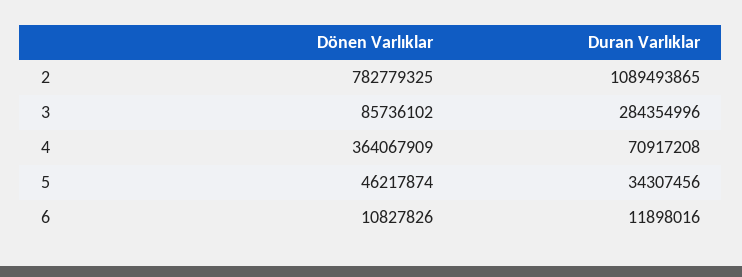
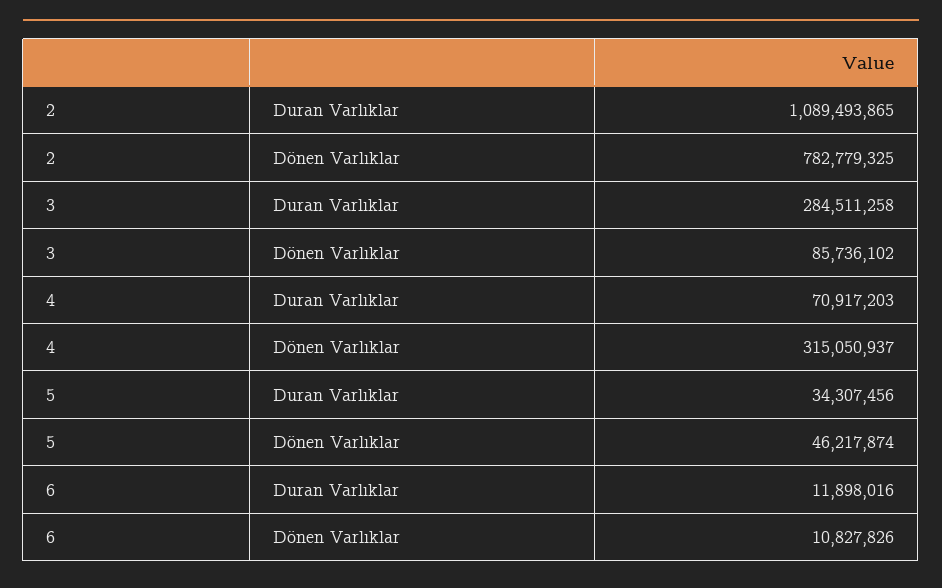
  {
    "Dönen Varlıklar": {
      "2": 782779325,
      "3": 85736102,
-     "4": 364067909,
+     "4": 315050937,
      "5": 46217874,
      "6": 10827826
    },
    "Duran Varlıklar": {
      "2": 1089493865,
-     "3": 284354996,
+     "3": 284511258,
-     "4": 70917208,
+     "4": 70917203,
      "5": 34307456,
      "6": 11898016
    }
  }

